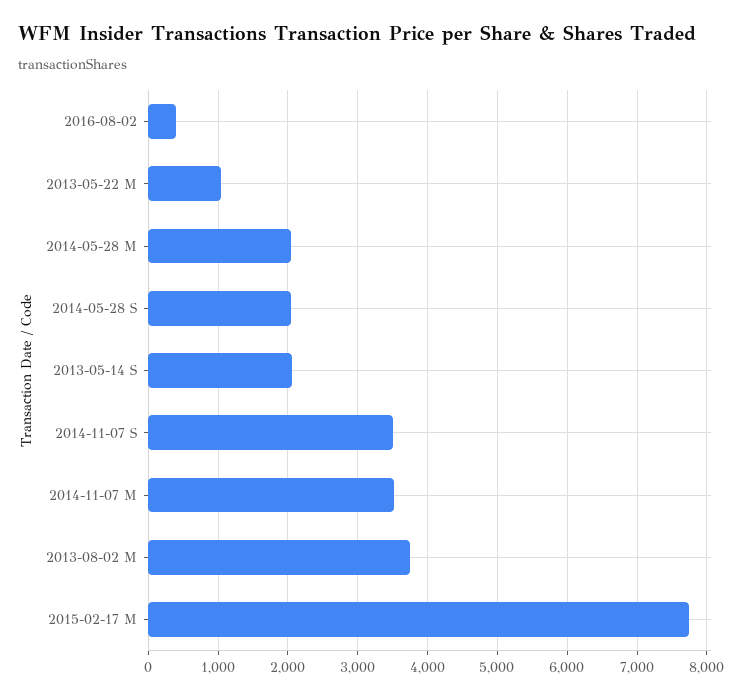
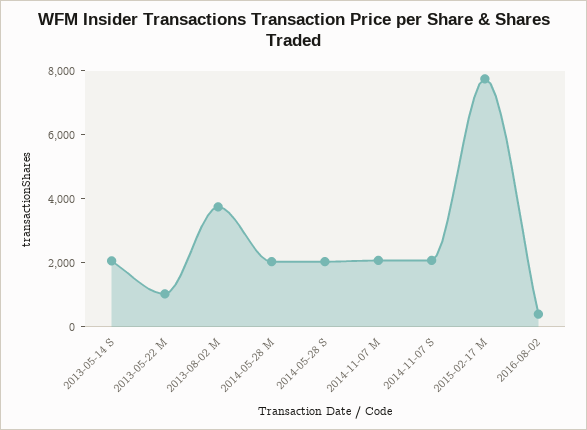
  {
    "2016-08-02": 400,
    "2013-05-22 M": 1000,
    "2014-05-28 M": 2000,
    "2014-05-28 S": 2000,
    "2013-05-14 S": 2100,
-   "2014-11-07 S": 3500,
+   "2014-11-07 S": 2000,
-   "2014-11-07 M": 3500,
+   "2014-11-07 M": 2000,
    "2013-08-02 M": 3800,
    "2015-02-17 M": 7800
  }

